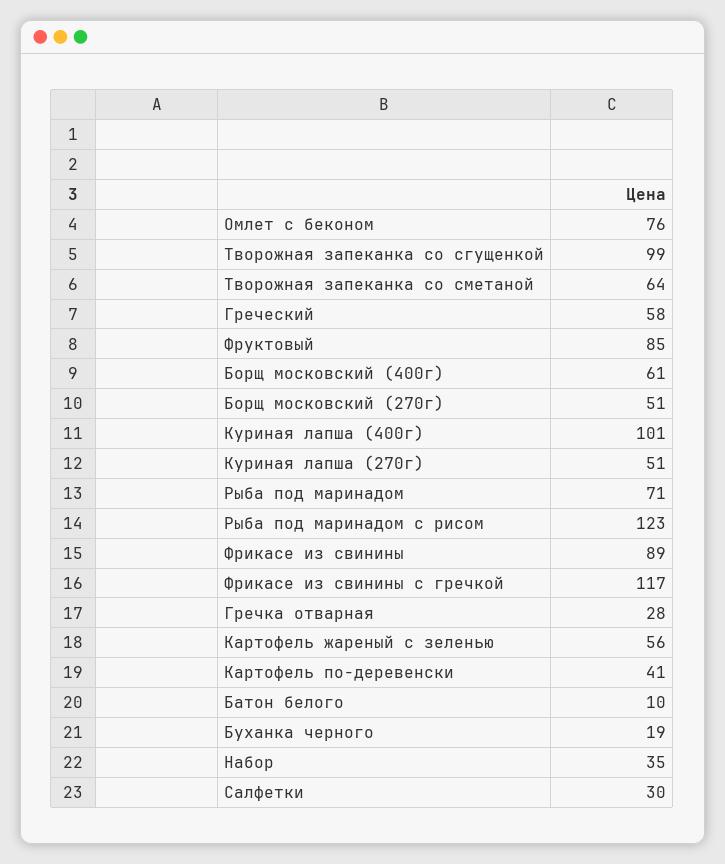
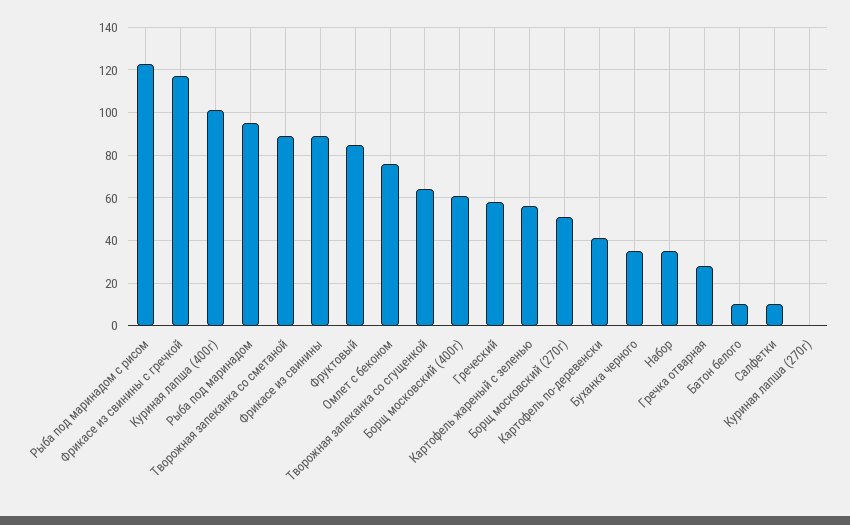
  {
    "Омлет с беконом": 76,
-   "Творожная запеканка со сгущенкой": 99,
+   "Творожная запеканка со сгущенкой": 65,
-   "Творожная запеканка со сметаной": 64,
+   "Творожная запеканка со сметаной": 90,
    "Греческий": 58,
    "Фруктовый": 85,
    "Борщ московский (400г)": 61,
    "Борщ московский (270г)": 51,
    "Куриная лапша (400г)": 101,
-   "Куриная лапша (270г)": 51,
+   "Куриная лапша (270г)": 0,
-   "Рыба под маринадом": 71,
+   "Рыба под маринадом": 95,
    "Рыба под маринадом с рисом": 123,
    "Фрикасе из свинины": 89,
    "Фрикасе из свинины с гречкой": 117,
    "Гречка отварная": 28,
    "Картофель жареный с зеленью": 56,
    "Картофель по-деревенски": 41,
    "Батон белого": 10,
-   "Буханка черного": 19,
+   "Буханка черного": 35,
    "Набор": 35,
-   "Салфетки": 30
+   "Салфетки": 10
  }

